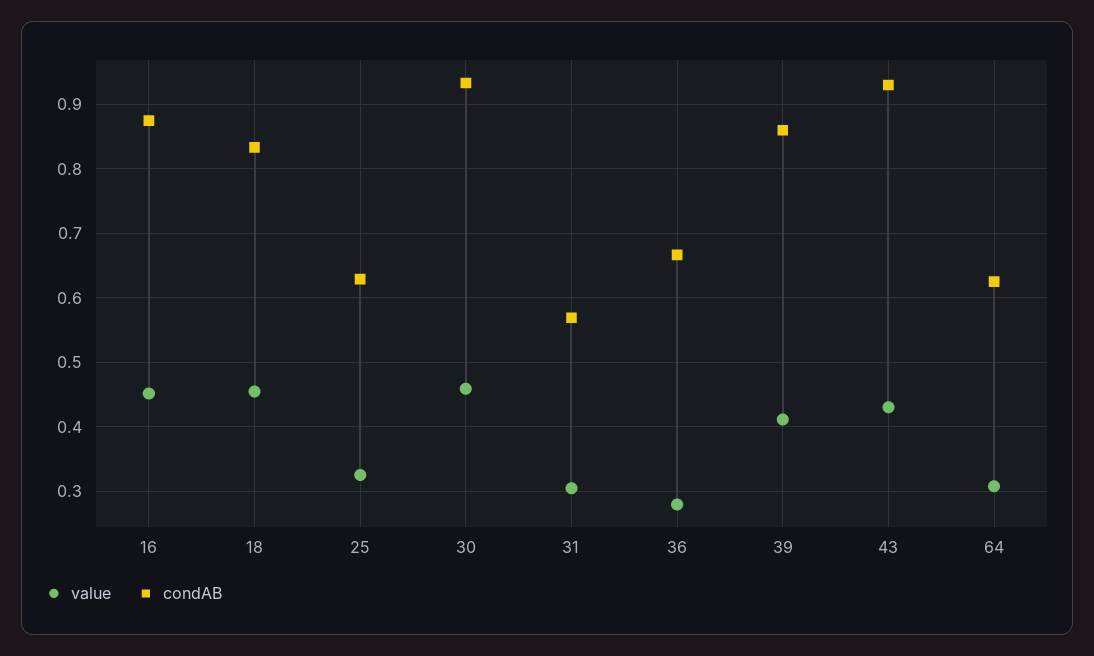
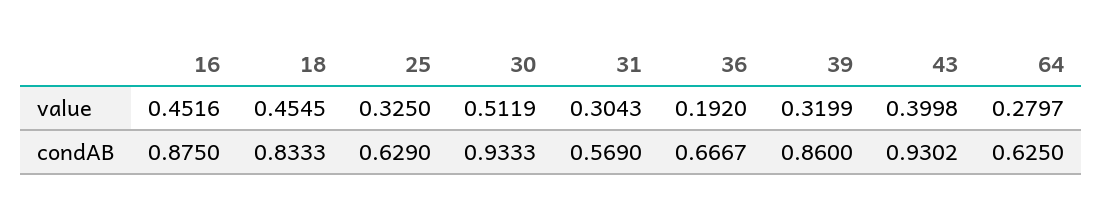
  {
    "value": {
      "16": 0.4516,
      "18": 0.4545,
      "25": 0.325,
-     "30": 0.46,
+     "30": 0.5119,
      "31": 0.3043,
-     "36": 0.28,
+     "36": 0.192,
-     "39": 0.41,
+     "39": 0.3199,
-     "43": 0.43,
+     "43": 0.3998,
-     "64": 0.31
+     "64": 0.2797
    },
    "condAB": {
      "16": 0.875,
      "18": 0.8333,
      "25": 0.629,
      "30": 0.9333,
      "31": 0.569,
      "36": 0.6667,
      "39": 0.86,
      "43": 0.9302,
      "64": 0.625
    }
  }

